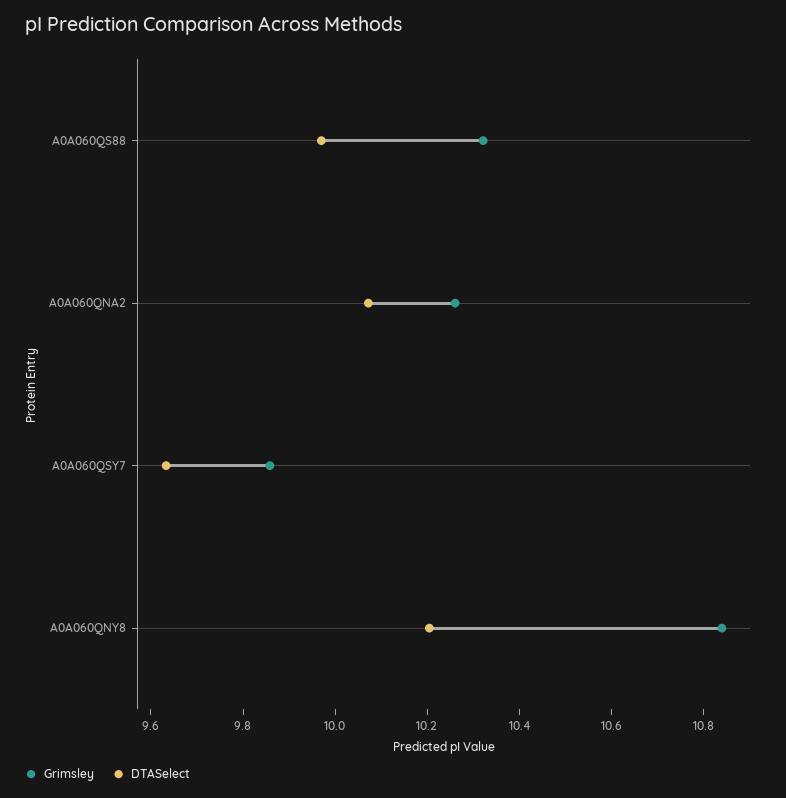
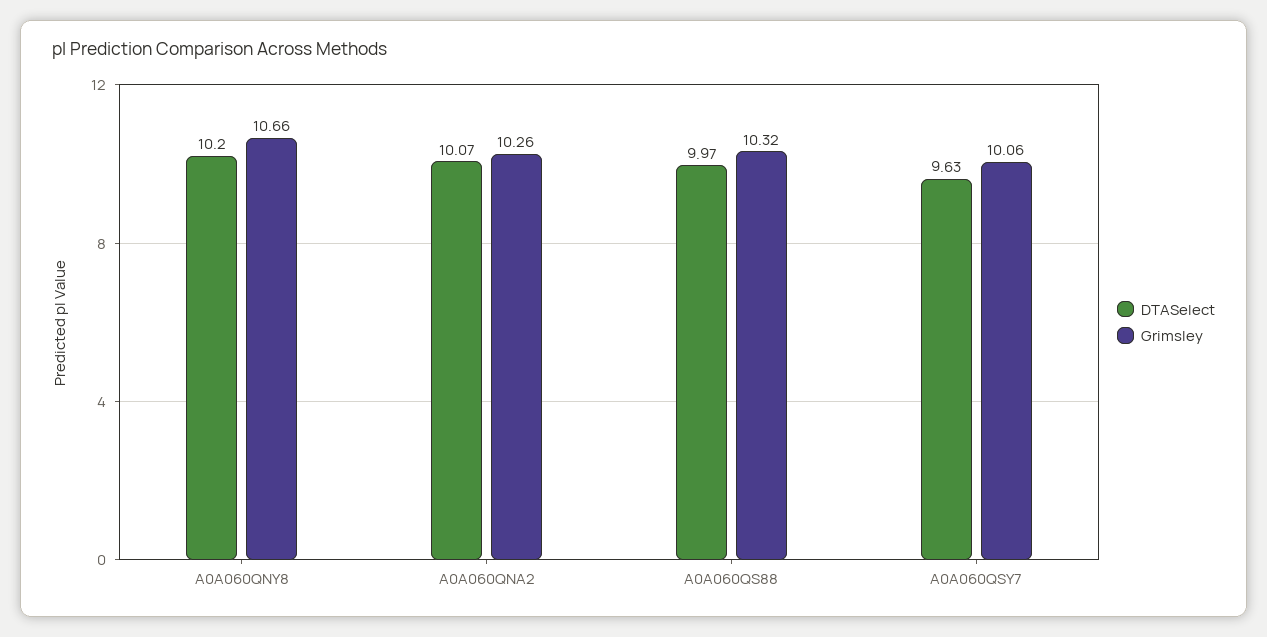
  {
    "Grimsley": {
      "A0A060QS88": 10.32,
      "A0A060QNA2": 10.26,
-     "A0A060QSY7": 9.85,
+     "A0A060QSY7": 10.06,
-     "A0A060QNY8": 10.85
+     "A0A060QNY8": 10.66
    },
    "DTASelect": {
      "A0A060QS88": 9.97,
      "A0A060QNA2": 10.07,
      "A0A060QSY7": 9.63,
      "A0A060QNY8": 10.2
    }
  }

